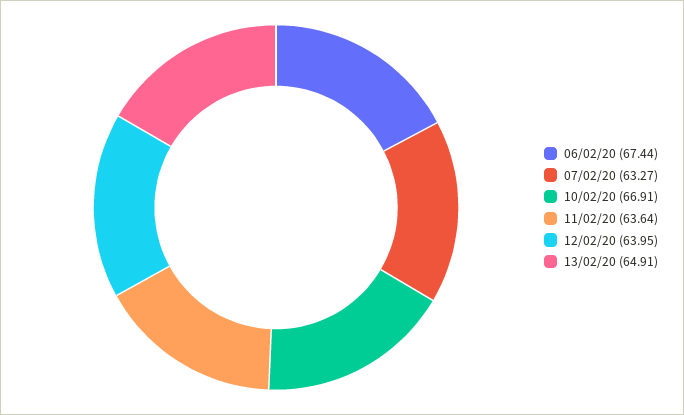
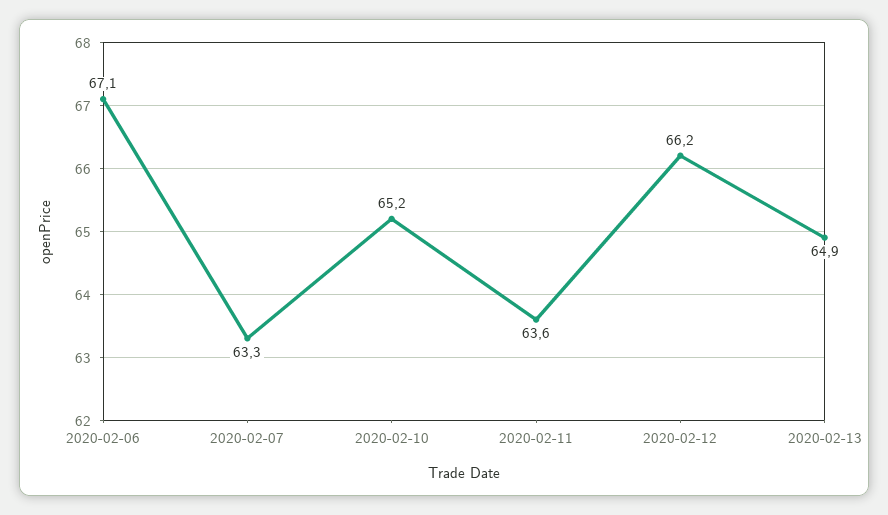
  {
-   "06/02/20": 67.44,
+   "06/02/20": 67.1,
    "07/02/20": 63.27,
-   "10/02/20": 66.91,
+   "10/02/20": 65.2,
    "11/02/20": 63.64,
-   "12/02/20": 63.95,
+   "12/02/20": 66.2,
    "13/02/20": 64.91
  }

